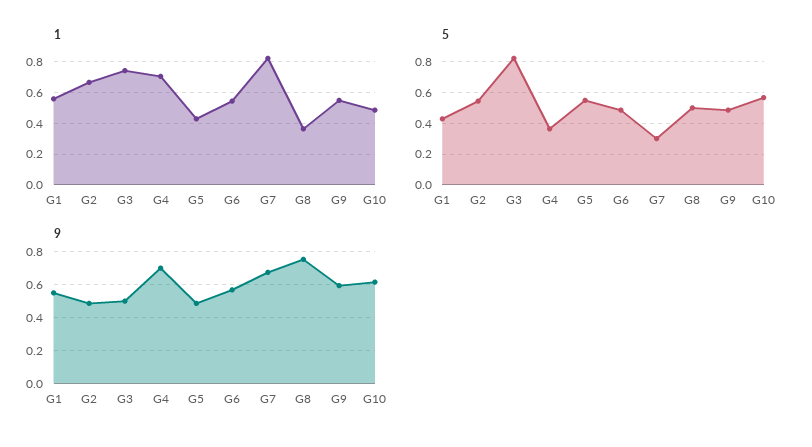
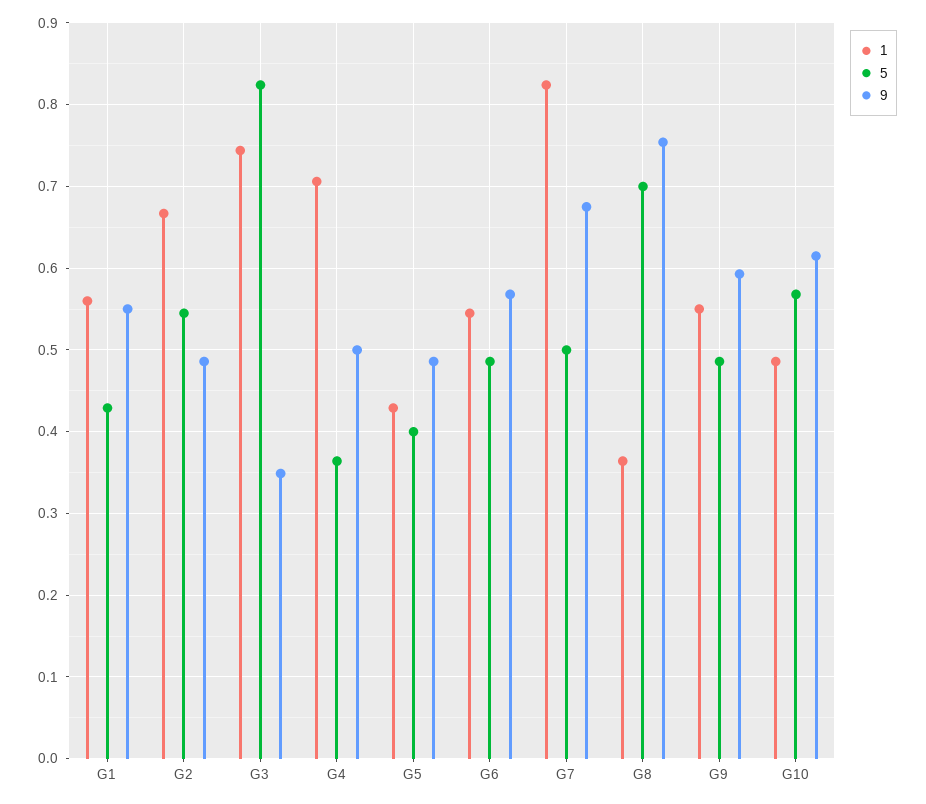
  {
    "1": {
      "G1": 0.56,
      "G2": 0.67,
      "G3": 0.74,
      "G4": 0.71,
      "G5": 0.43,
      "G6": 0.55,
      "G7": 0.82,
      "G8": 0.36,
      "G9": 0.55,
      "G10": 0.49
    },
    "5": {
      "G1": 0.43,
      "G2": 0.55,
      "G3": 0.82,
      "G4": 0.36,
-     "G5": 0.55,
+     "G5": 0.4,
      "G6": 0.49,
-     "G7": 0.3,
+     "G7": 0.5,
-     "G8": 0.5,
+     "G8": 0.7,
      "G9": 0.49,
      "G10": 0.57
    },
    "9": {
      "G1": 0.55,
      "G2": 0.49,
-     "G3": 0.5,
+     "G3": 0.35,
-     "G4": 0.7,
+     "G4": 0.5,
      "G5": 0.49,
      "G6": 0.57,
      "G7": 0.68,
      "G8": 0.75,
      "G9": 0.59,
      "G10": 0.62
    }
  }

